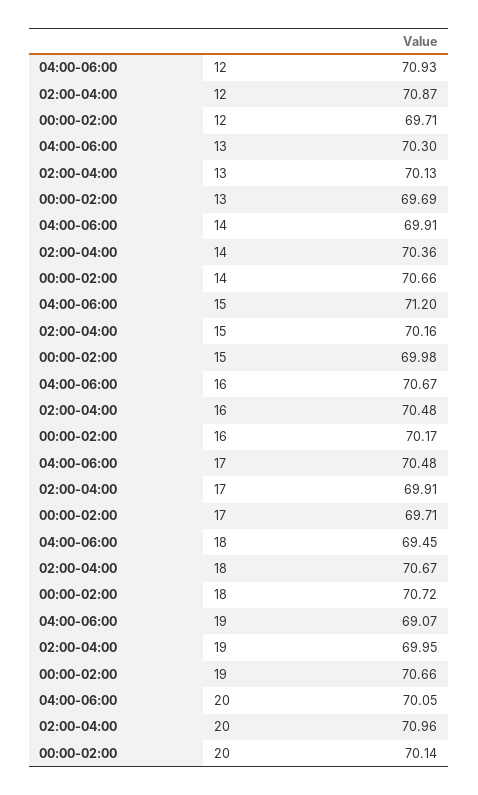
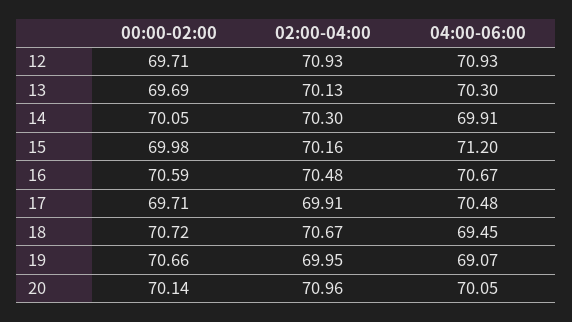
  {
    "04:00-06:00": {
      "12": 70.93,
      "13": 70.3,
      "14": 69.91,
      "15": 71.2,
      "16": 70.67,
      "17": 70.48,
      "18": 69.45,
      "19": 69.07,
      "20": 70.05
    },
    "02:00-04:00": {
-     "12": 70.87,
+     "12": 70.93,
      "13": 70.13,
-     "14": 70.36,
+     "14": 70.3,
      "15": 70.16,
      "16": 70.48,
      "17": 69.91,
      "18": 70.67,
      "19": 69.95,
      "20": 70.96
    },
    "00:00-02:00": {
      "12": 69.71,
      "13": 69.69,
-     "14": 70.66,
+     "14": 70.05,
      "15": 69.98,
-     "16": 70.17,
+     "16": 70.59,
      "17": 69.71,
      "18": 70.72,
      "19": 70.66,
      "20": 70.14
    }
  }

